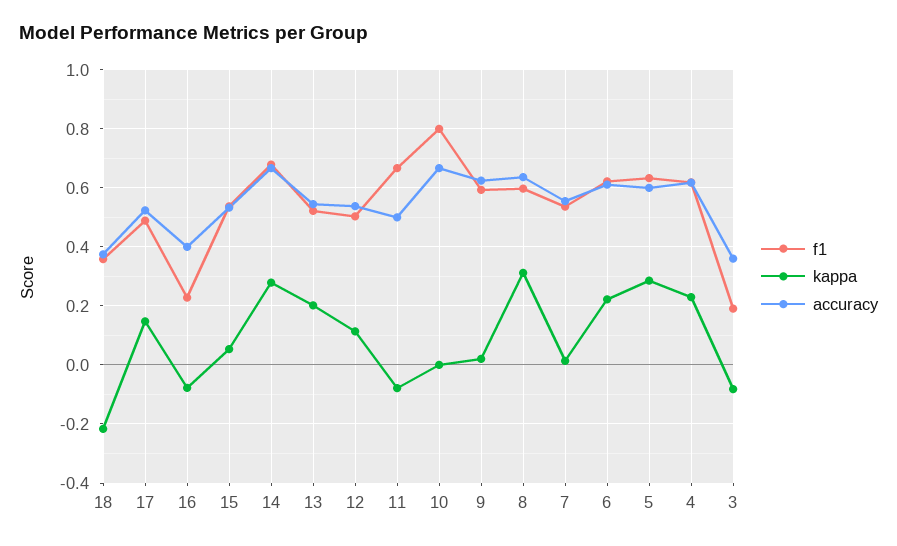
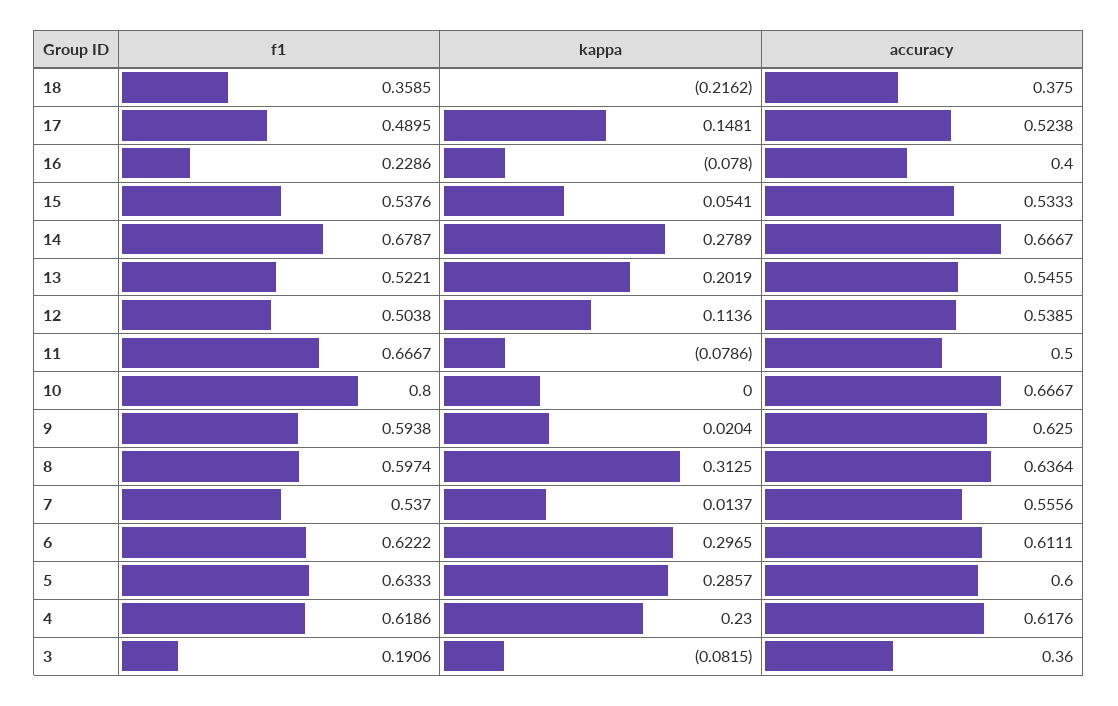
  {
    "f1": {
      "18": 0.3585,
      "17": 0.4895,
      "16": 0.2286,
      "15": 0.5376,
      "14": 0.6787,
      "13": 0.5221,
      "12": 0.5038,
      "11": 0.6667,
      "10": 0.8,
      "9": 0.5938,
      "8": 0.5974,
      "7": 0.537,
      "6": 0.6222,
      "5": 0.6333,
      "4": 0.6186,
      "3": 0.1906
    },
    "kappa": {
      "18": -0.2162,
      "17": 0.1481,
      "16": -0.078,
      "15": 0.0541,
      "14": 0.2789,
      "13": 0.2019,
      "12": 0.1136,
      "11": -0.0786,
      "10": 0,
      "9": 0.0204,
      "8": 0.3125,
      "7": 0.0137,
-     "6": 0.225,
+     "6": 0.2965,
      "5": 0.2857,
      "4": 0.23,
      "3": -0.0815
    },
    "accuracy": {
      "18": 0.375,
      "17": 0.5238,
      "16": 0.4,
      "15": 0.5333,
      "14": 0.6667,
      "13": 0.5455,
      "12": 0.5385,
      "11": 0.5,
      "10": 0.6667,
      "9": 0.625,
      "8": 0.6364,
      "7": 0.5556,
      "6": 0.6111,
      "5": 0.6,
      "4": 0.6176,
      "3": 0.36
    }
  }

